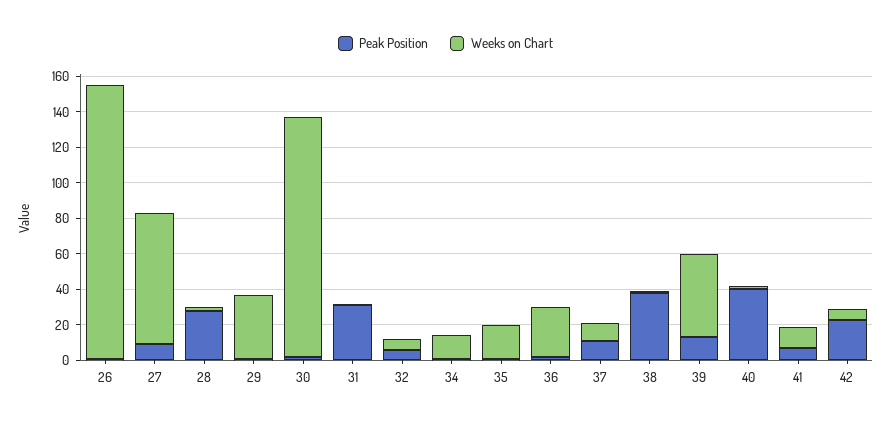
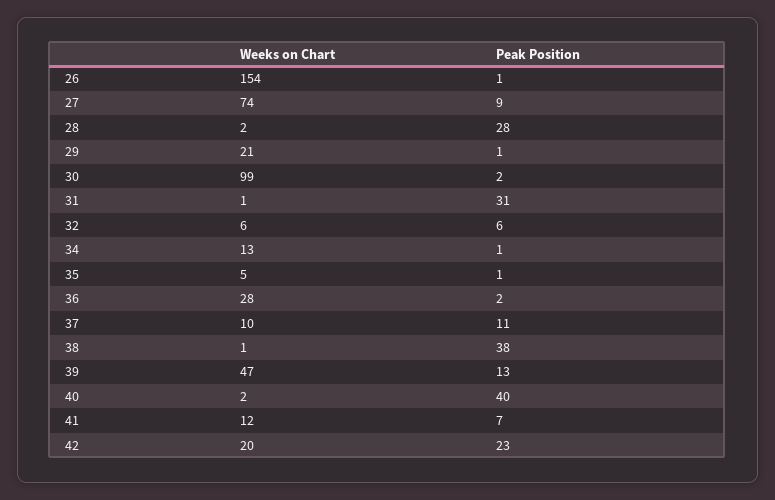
  {
    "Peak Position": {
      "26": 1,
      "27": 9,
      "28": 28,
      "29": 1,
      "30": 2,
      "31": 31,
      "32": 6,
      "34": 1,
      "35": 1,
      "36": 2,
      "37": 11,
      "38": 38,
      "39": 13,
      "40": 40,
      "41": 7,
      "42": 23
    },
    "Weeks on Chart": {
      "26": 154,
      "27": 74,
      "28": 2,
-     "29": 35,
+     "29": 21,
-     "30": 135,
+     "30": 99,
      "31": 1,
      "32": 6,
      "34": 13,
-     "35": 20,
+     "35": 5,
      "36": 28,
      "37": 10,
      "38": 1,
      "39": 47,
      "40": 2,
      "41": 12,
-     "42": 5
+     "42": 20
    }
  }

